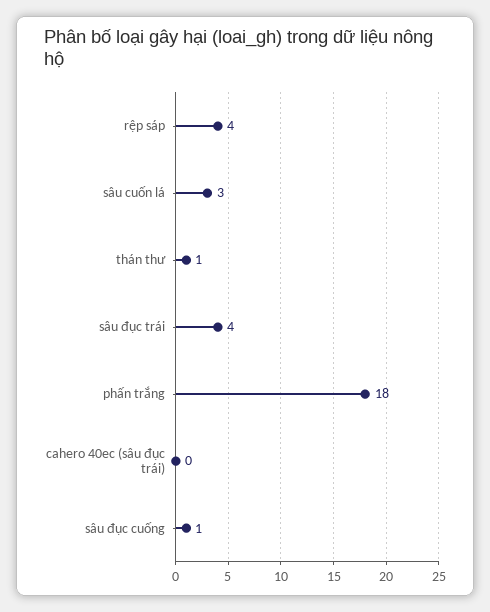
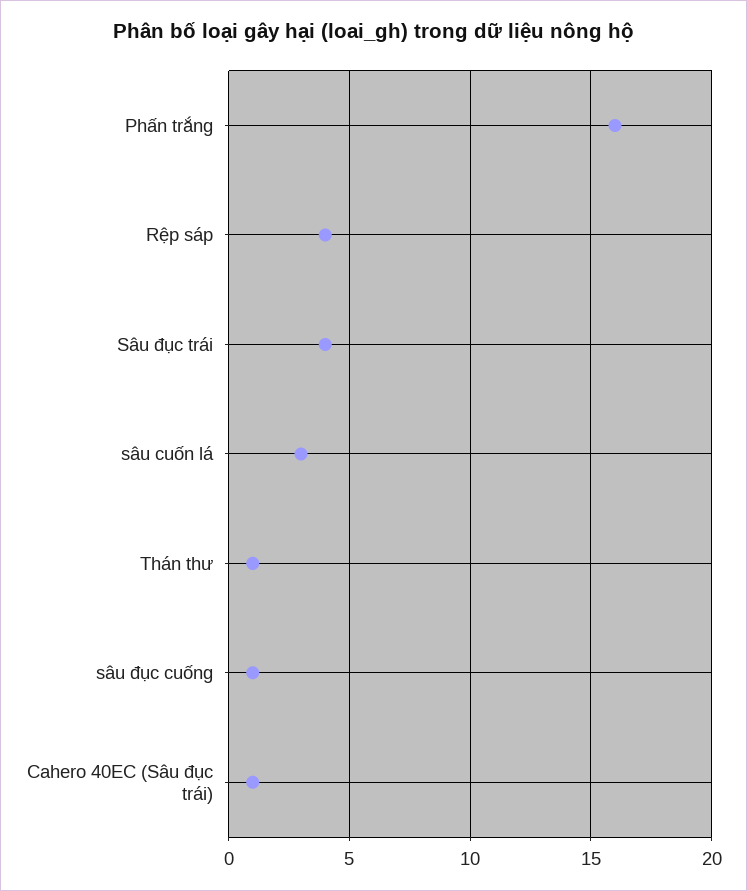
  {
    "rệp sáp": 4,
    "sâu cuốn lá": 3,
    "thán thư": 1,
    "sâu đục trái": 4,
-   "phấn trắng": 18,
+   "phấn trắng": 16,
-   "cahero 40ec (sâu đục trái)": 0,
+   "cahero 40ec (sâu đục trái)": 1,
    "sâu đục cuống": 1
  }

